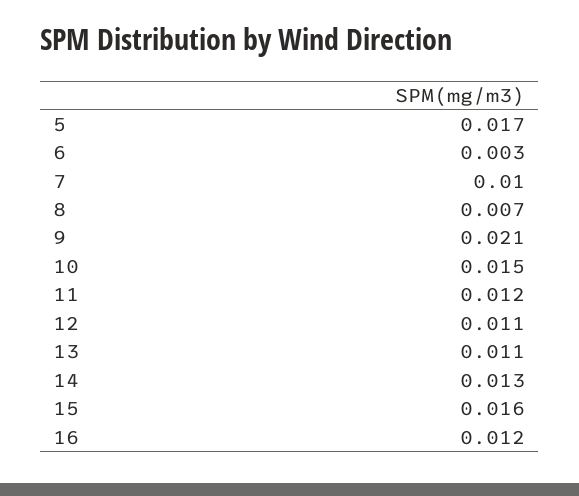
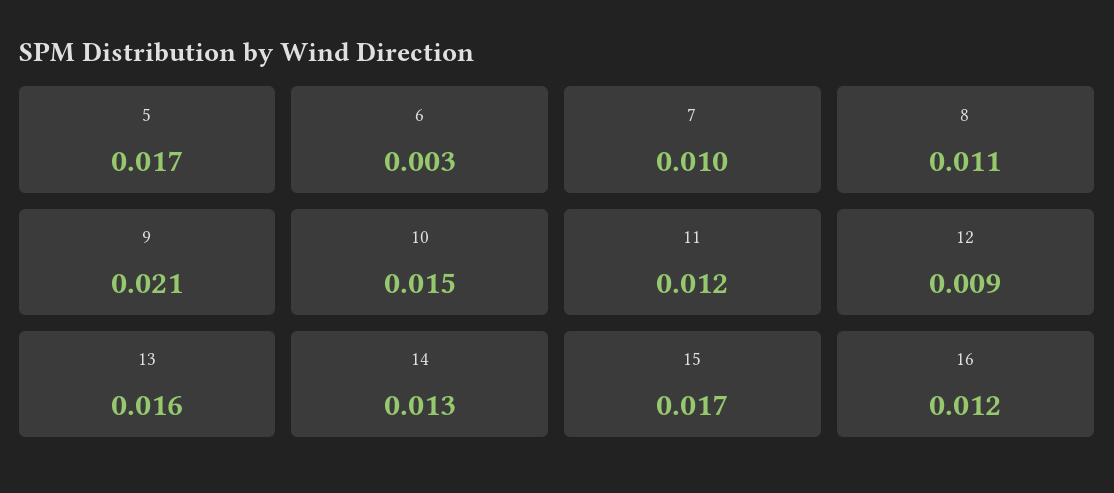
  {
    "5": 0.017,
    "6": 0.003,
    "7": 0.01,
-   "8": 0.007,
+   "8": 0.011,
    "9": 0.021,
    "10": 0.015,
    "11": 0.012,
-   "12": 0.011,
+   "12": 0.009,
-   "13": 0.011,
+   "13": 0.016,
    "14": 0.013,
-   "15": 0.016,
+   "15": 0.017,
    "16": 0.012
  }

